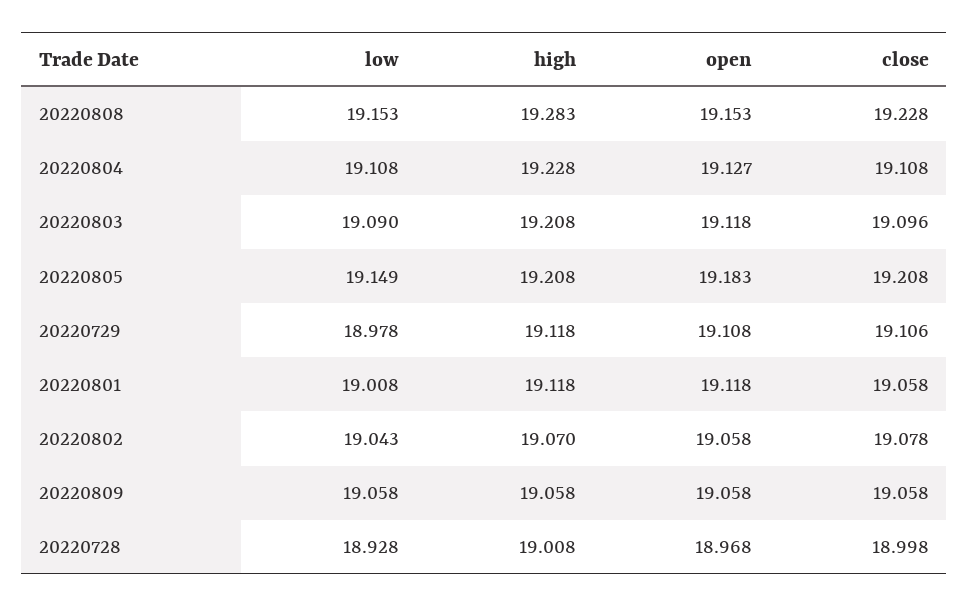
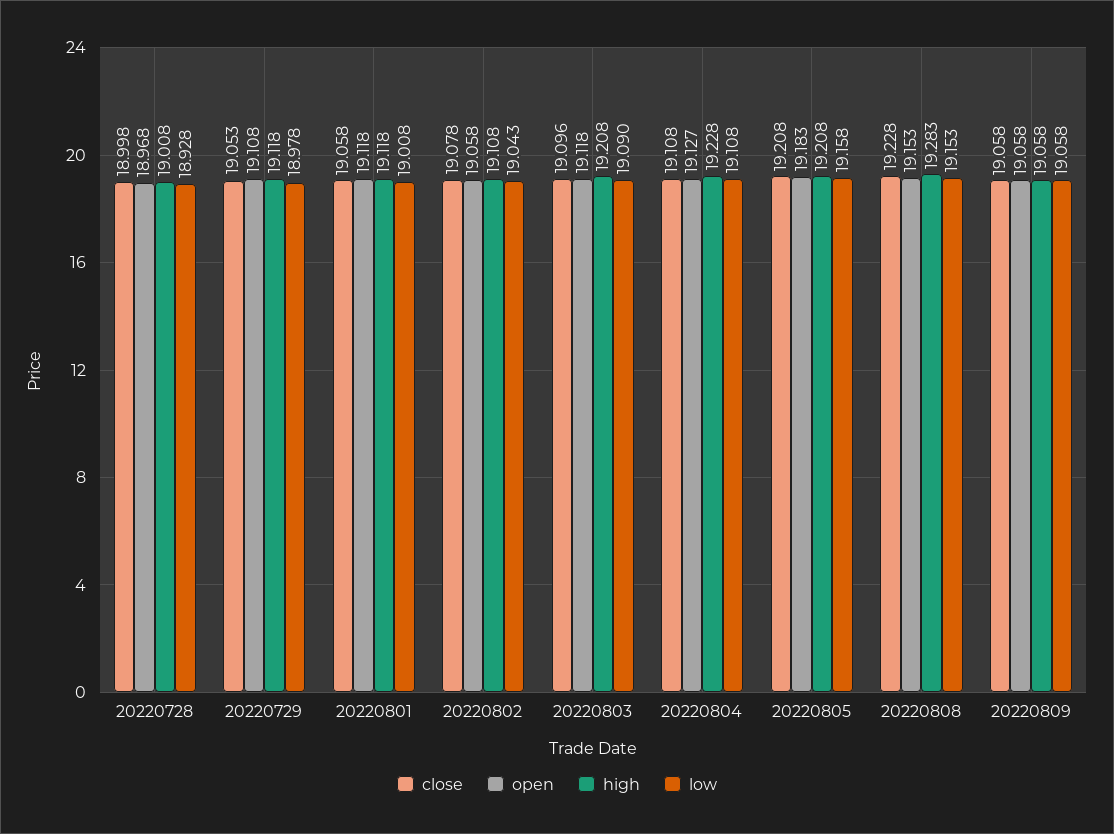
  {
    "low": {
      "20220808": 19.153,
      "20220804": 19.108,
      "20220803": 19.09,
-     "20220805": 19.149,
+     "20220805": 19.158,
      "20220729": 18.978,
      "20220801": 19.008,
      "20220802": 19.043,
      "20220809": 19.058,
      "20220728": 18.928
    },
    "high": {
      "20220808": 19.283,
      "20220804": 19.228,
      "20220803": 19.208,
      "20220805": 19.208,
      "20220729": 19.118,
      "20220801": 19.118,
-     "20220802": 19.07,
+     "20220802": 19.108,
      "20220809": 19.058,
      "20220728": 19.008
    },
    "open": {
      "20220808": 19.153,
      "20220804": 19.127,
      "20220803": 19.118,
      "20220805": 19.183,
      "20220729": 19.108,
      "20220801": 19.118,
      "20220802": 19.058,
      "20220809": 19.058,
      "20220728": 18.968
    },
    "close": {
      "20220808": 19.228,
      "20220804": 19.108,
      "20220803": 19.096,
      "20220805": 19.208,
-     "20220729": 19.106,
+     "20220729": 19.053,
      "20220801": 19.058,
      "20220802": 19.078,
      "20220809": 19.058,
      "20220728": 18.998
    }
  }

